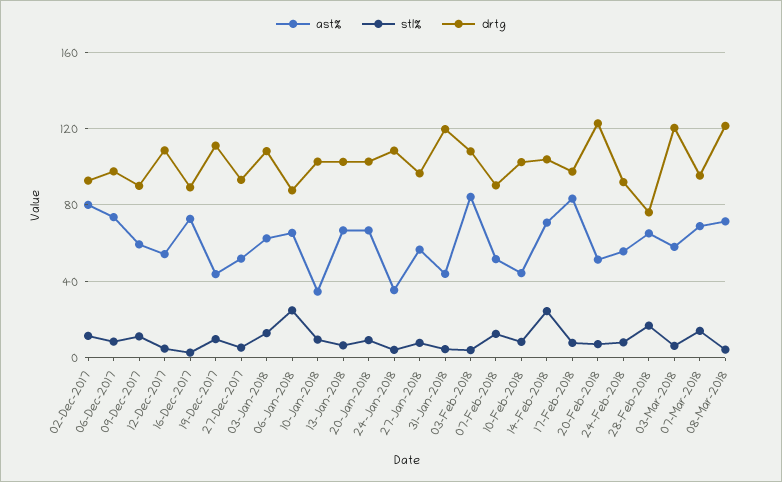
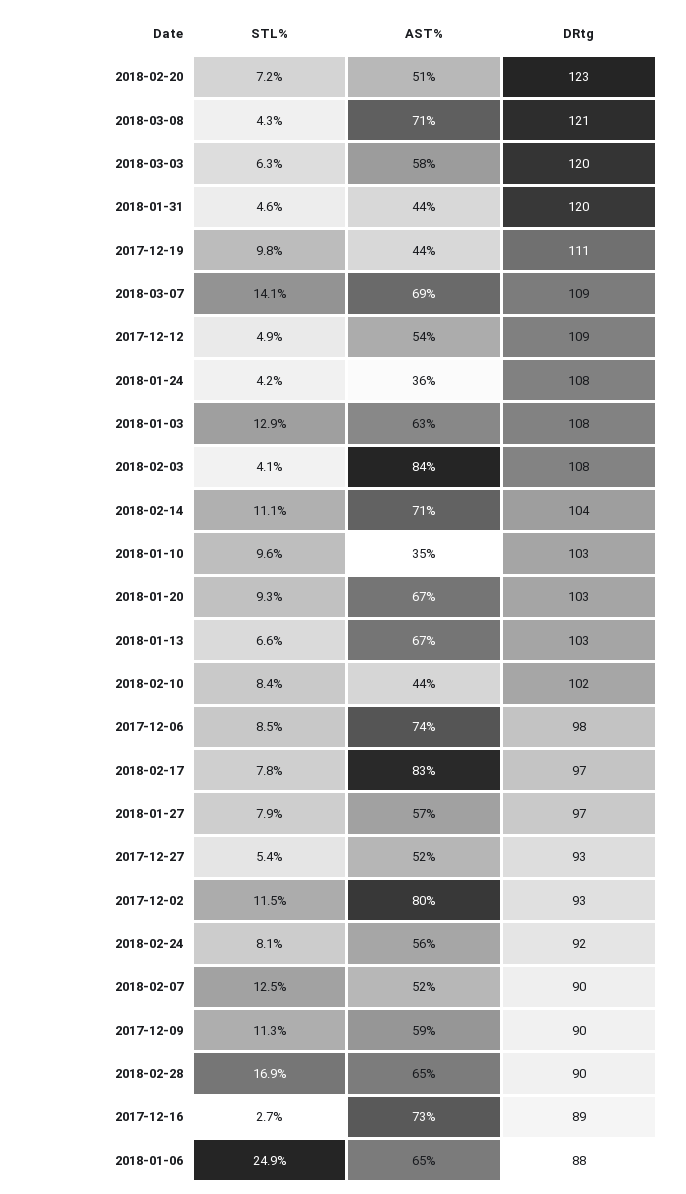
  {
    "ast%": {
      "02-Dec-2017": 80,
      "06-Dec-2017": 74,
      "09-Dec-2017": 59,
      "12-Dec-2017": 54,
      "16-Dec-2017": 73,
      "19-Dec-2017": 44,
      "27-Dec-2017": 52,
      "03-Jan-2018": 63,
      "06-Jan-2018": 65,
      "10-Jan-2018": 35,
      "13-Jan-2018": 67,
      "20-Jan-2018": 67,
      "24-Jan-2018": 36,
      "27-Jan-2018": 57,
      "31-Jan-2018": 44,
      "03-Feb-2018": 84,
      "07-Feb-2018": 52,
      "10-Feb-2018": 44,
      "14-Feb-2018": 71,
      "17-Feb-2018": 83,
      "20-Feb-2018": 51,
      "24-Feb-2018": 56,
      "28-Feb-2018": 65,
      "03-Mar-2018": 58,
      "07-Mar-2018": 69,
      "08-Mar-2018": 71
    },
    "stl%": {
      "02-Dec-2017": 11.5,
      "06-Dec-2017": 8.5,
      "09-Dec-2017": 11.3,
      "12-Dec-2017": 4.9,
      "16-Dec-2017": 2.7,
      "19-Dec-2017": 9.8,
      "27-Dec-2017": 5.4,
      "03-Jan-2018": 12.9,
      "06-Jan-2018": 24.9,
      "10-Jan-2018": 9.6,
      "13-Jan-2018": 6.6,
      "20-Jan-2018": 9.3,
      "24-Jan-2018": 4.2,
      "27-Jan-2018": 7.9,
      "31-Jan-2018": 4.6,
      "03-Feb-2018": 4.1,
      "07-Feb-2018": 12.5,
      "10-Feb-2018": 8.4,
-     "14-Feb-2018": 25,
+     "14-Feb-2018": 11.1,
      "17-Feb-2018": 7.8,
      "20-Feb-2018": 7.2,
      "24-Feb-2018": 8.1,
      "28-Feb-2018": 16.9,
      "03-Mar-2018": 6.3,
      "07-Mar-2018": 14.1,
      "08-Mar-2018": 4.3
    },
    "drtg": {
      "02-Dec-2017": 93,
      "06-Dec-2017": 98,
      "09-Dec-2017": 90,
      "12-Dec-2017": 109,
      "16-Dec-2017": 89,
      "19-Dec-2017": 111,
      "27-Dec-2017": 93,
      "03-Jan-2018": 108,
      "06-Jan-2018": 88,
      "10-Jan-2018": 103,
      "13-Jan-2018": 103,
      "20-Jan-2018": 103,
      "24-Jan-2018": 108,
      "27-Jan-2018": 97,
      "31-Jan-2018": 120,
      "03-Feb-2018": 108,
      "07-Feb-2018": 90,
      "10-Feb-2018": 102,
      "14-Feb-2018": 104,
      "17-Feb-2018": 97,
      "20-Feb-2018": 123,
      "24-Feb-2018": 92,
-     "28-Feb-2018": 75,
+     "28-Feb-2018": 90,
      "03-Mar-2018": 120,
-     "07-Mar-2018": 95,
+     "07-Mar-2018": 109,
      "08-Mar-2018": 121
    }
  }

